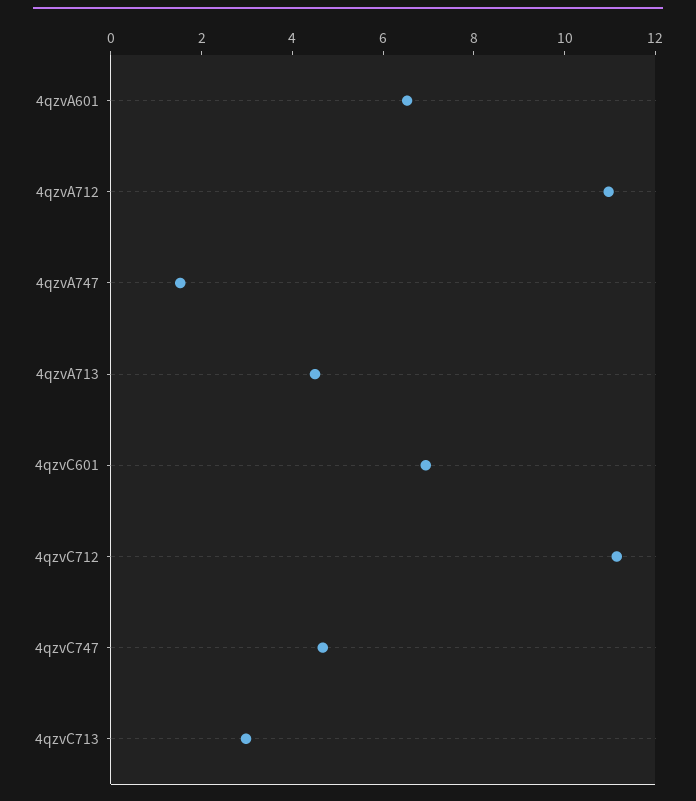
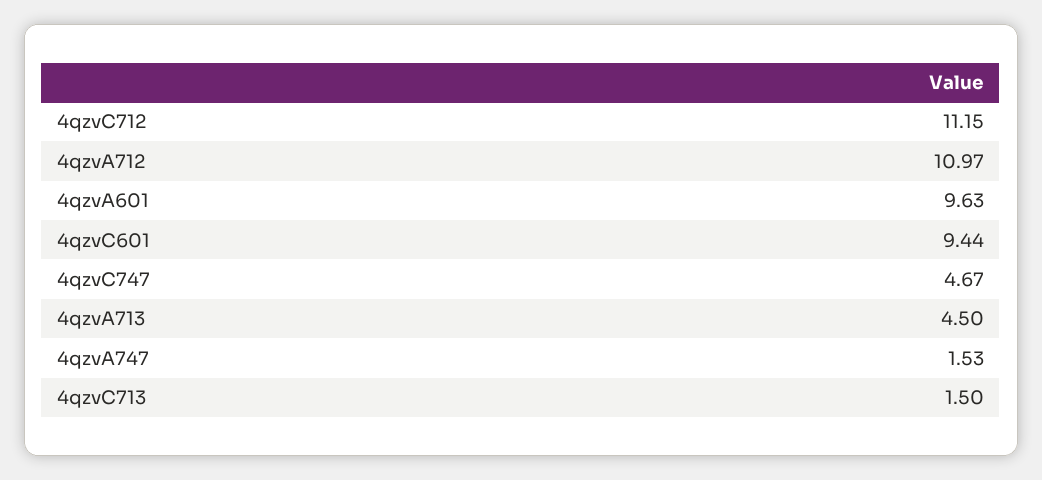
  {
-   "4qzvA601": 6.5,
+   "4qzvA601": 9.63,
    "4qzvA712": 10.97,
    "4qzvA747": 1.53,
    "4qzvA713": 4.5,
-   "4qzvC601": 7,
+   "4qzvC601": 9.44,
    "4qzvC712": 11.15,
    "4qzvC747": 4.67,
-   "4qzvC713": 3
+   "4qzvC713": 1.5
  }

